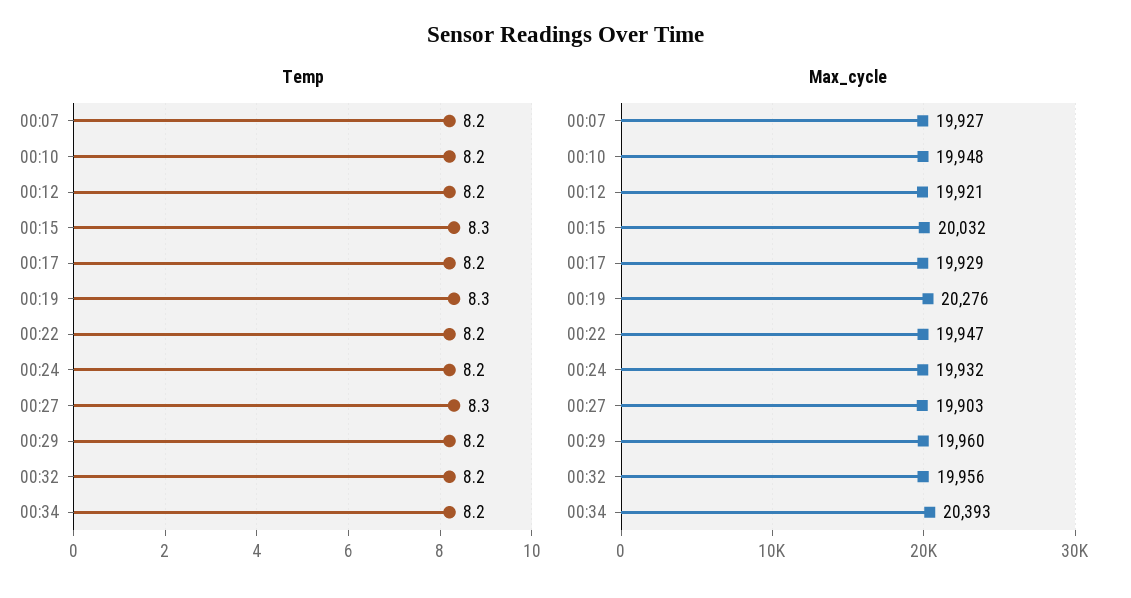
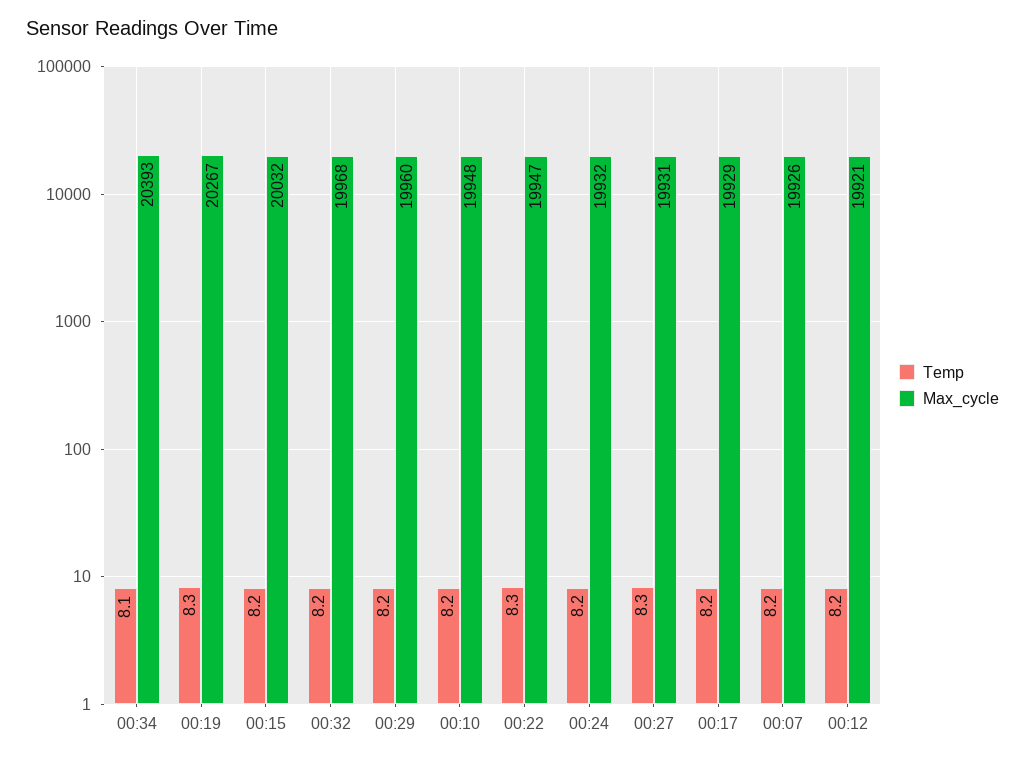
  {
    "Temp": {
      "00:07": 8.2,
      "00:10": 8.2,
      "00:12": 8.2,
-     "00:15": 8.3,
+     "00:15": 8.2,
      "00:17": 8.2,
      "00:19": 8.3,
-     "00:22": 8.2,
+     "00:22": 8.3,
      "00:24": 8.2,
      "00:27": 8.3,
      "00:29": 8.2,
      "00:32": 8.2,
-     "00:34": 8.2
+     "00:34": 8.1
    },
    "Max_cycle": {
-     "00:07": 19927,
+     "00:07": 19926,
      "00:10": 19948,
      "00:12": 19921,
      "00:15": 20032,
      "00:17": 19929,
-     "00:19": 20276,
+     "00:19": 20267,
      "00:22": 19947,
      "00:24": 19932,
-     "00:27": 19903,
+     "00:27": 19931,
      "00:29": 19960,
-     "00:32": 19956,
+     "00:32": 19968,
      "00:34": 20393
    }
  }

